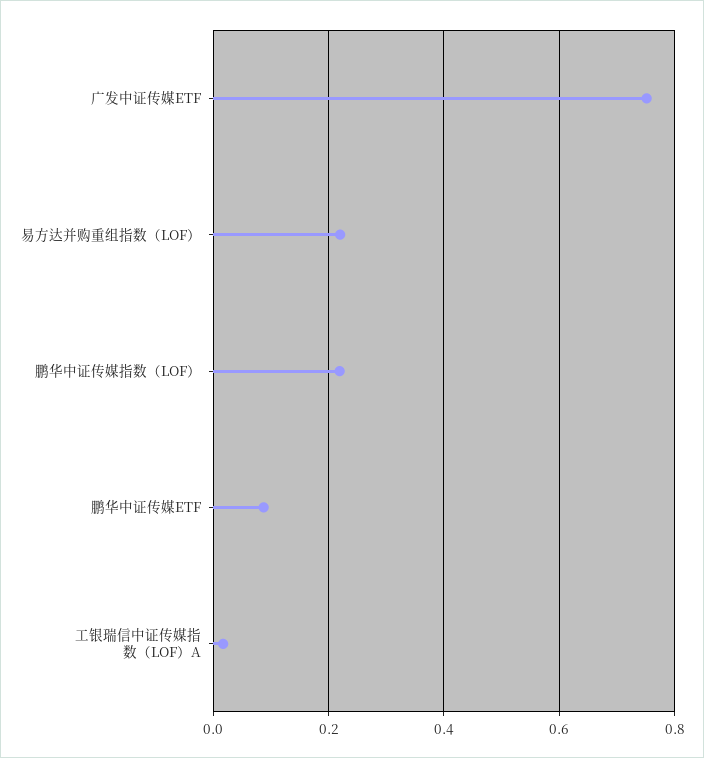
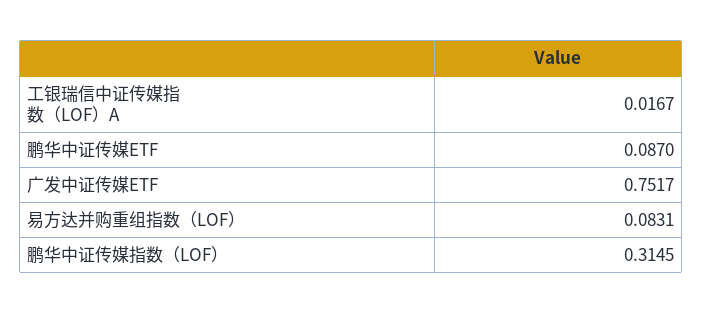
  {
    "广发中证传媒ETF": 0.7517,
-   "易方达并购重组指数（LOF）": 0.22,
+   "易方达并购重组指数（LOF）": 0.0831,
-   "鹏华中证传媒指数（LOF）": 0.22,
+   "鹏华中证传媒指数（LOF）": 0.3145,
    "鹏华中证传媒ETF": 0.087,
    "工银瑞信中证传媒指数（LOF）A": 0.0167
  }

